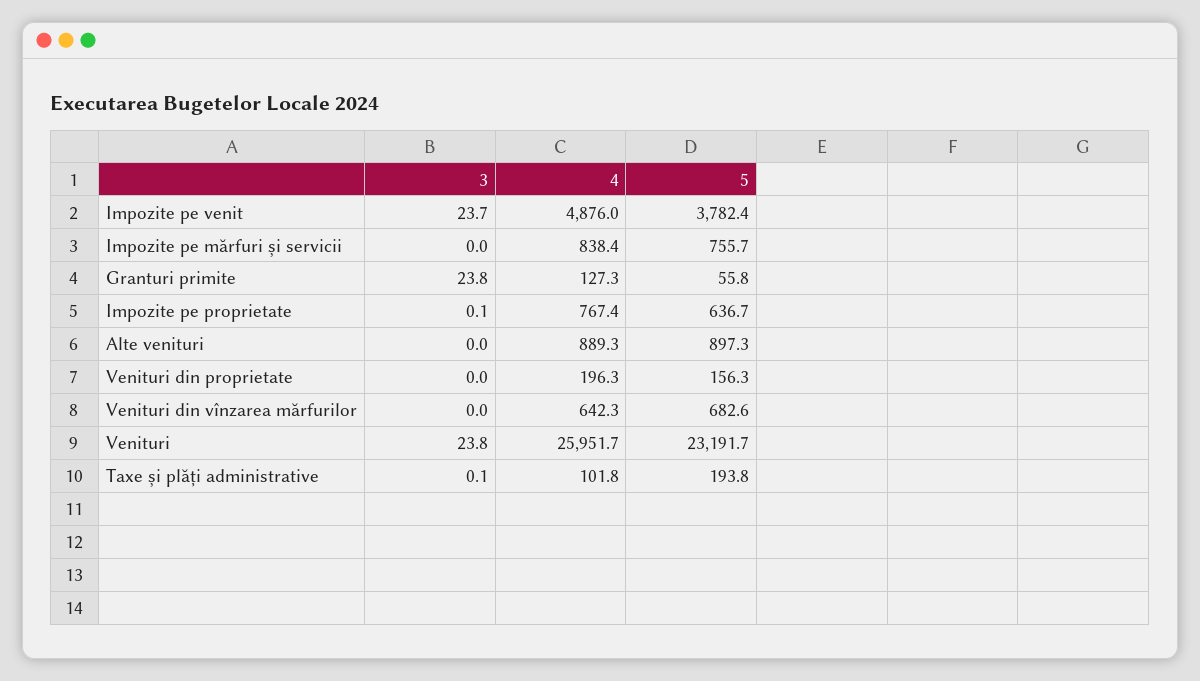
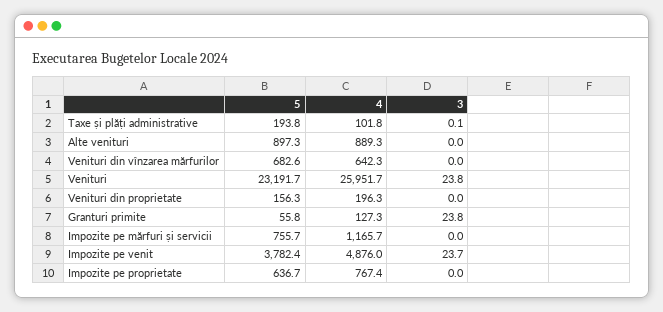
  {
    "3": {
      "Impozite pe venit": 23.7,
      "Impozite pe mărfuri și servicii": 0,
      "Granturi primite": 23.8,
-     "Impozite pe proprietate": 0.1,
+     "Impozite pe proprietate": 0,
      "Alte venituri": 0,
      "Venituri din proprietate": 0,
      "Venituri din vînzarea mărfurilor": 0,
      "Venituri": 23.8,
      "Taxe și plăți administrative": 0.1
    },
    "4": {
      "Impozite pe venit": 4876,
-     "Impozite pe mărfuri și servicii": 838.4,
+     "Impozite pe mărfuri și servicii": 1165.7,
      "Granturi primite": 127.3,
      "Impozite pe proprietate": 767.4,
      "Alte venituri": 889.3,
      "Venituri din proprietate": 196.3,
      "Venituri din vînzarea mărfurilor": 642.3,
      "Venituri": 25951.7,
      "Taxe și plăți administrative": 101.8
    },
    "5": {
      "Impozite pe venit": 3782.4,
      "Impozite pe mărfuri și servicii": 755.7,
      "Granturi primite": 55.8,
      "Impozite pe proprietate": 636.7,
      "Alte venituri": 897.3,
      "Venituri din proprietate": 156.3,
      "Venituri din vînzarea mărfurilor": 682.6,
      "Venituri": 23191.7,
      "Taxe și plăți administrative": 193.8
    }
  }

